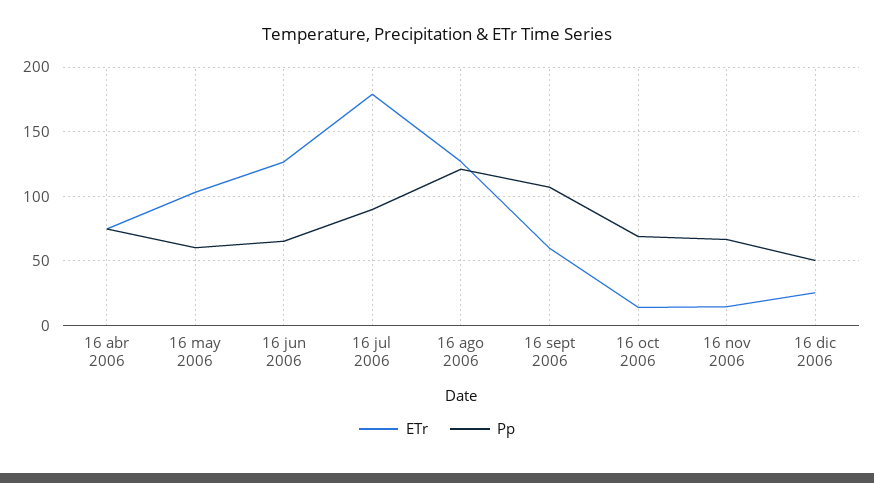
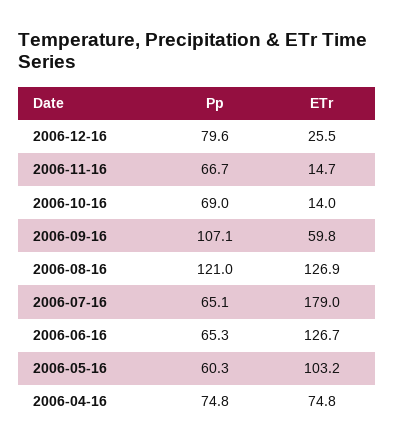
  {
    "ETr": {
      "16 abr 2006": 74.8,
      "16 may 2006": 103.2,
      "16 jun 2006": 126.7,
      "16 jul 2006": 179,
      "16 ago 2006": 126.9,
      "16 sept 2006": 59.8,
      "16 oct 2006": 14,
      "16 nov 2006": 14.7,
      "16 dic 2006": 25.5
    },
    "Pp": {
      "16 abr 2006": 74.8,
      "16 may 2006": 60.3,
      "16 jun 2006": 65.3,
-     "16 jul 2006": 90,
+     "16 jul 2006": 65.1,
      "16 ago 2006": 121,
      "16 sept 2006": 107.1,
      "16 oct 2006": 69,
      "16 nov 2006": 66.7,
-     "16 dic 2006": 50
+     "16 dic 2006": 79.6
    }
  }

